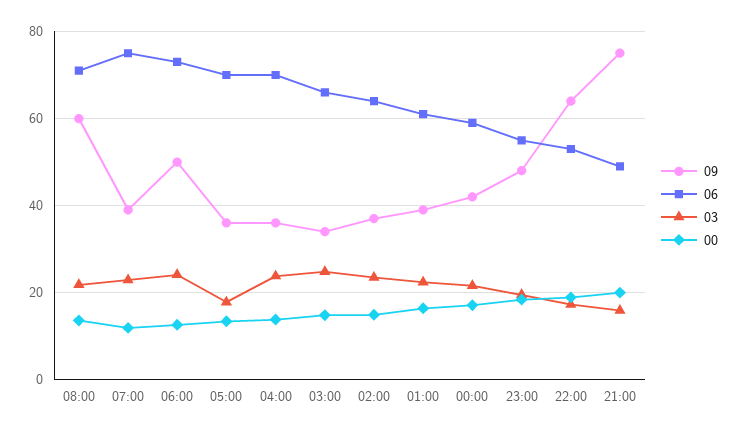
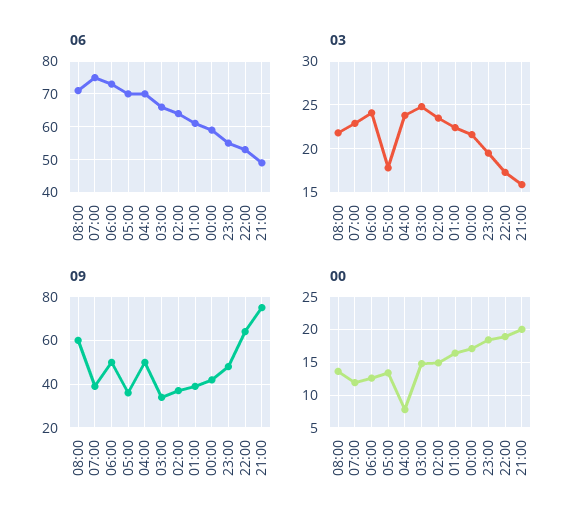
  {
    "09": {
      "08:00": 60,
      "07:00": 40,
      "06:00": 50,
      "05:00": 36,
-     "04:00": 36,
+     "04:00": 50,
      "03:00": 34,
      "02:00": 38,
      "01:00": 40,
      "00:00": 42,
      "23:00": 48,
      "22:00": 64,
      "21:00": 76
    },
    "06": {
      "08:00": 72,
      "07:00": 76,
      "06:00": 74,
      "05:00": 70,
      "04:00": 70,
      "03:00": 66,
      "02:00": 64,
      "01:00": 62,
      "00:00": 60,
      "23:00": 56,
      "22:00": 54,
      "21:00": 50
    },
    "03": {
      "08:00": 22,
      "07:00": 23,
      "06:00": 24,
      "05:00": 18,
      "04:00": 24,
      "03:00": 25,
      "02:00": 24,
      "01:00": 22,
      "00:00": 22,
      "23:00": 20,
      "22:00": 17,
      "21:00": 16
    },
    "00": {
      "08:00": 14,
      "07:00": 12,
      "06:00": 13,
      "05:00": 13,
-     "04:00": 14,
+     "04:00": 8,
      "03:00": 15,
      "02:00": 15,
      "01:00": 16,
      "00:00": 17,
      "23:00": 18,
      "22:00": 19,
      "21:00": 20
    }
  }

